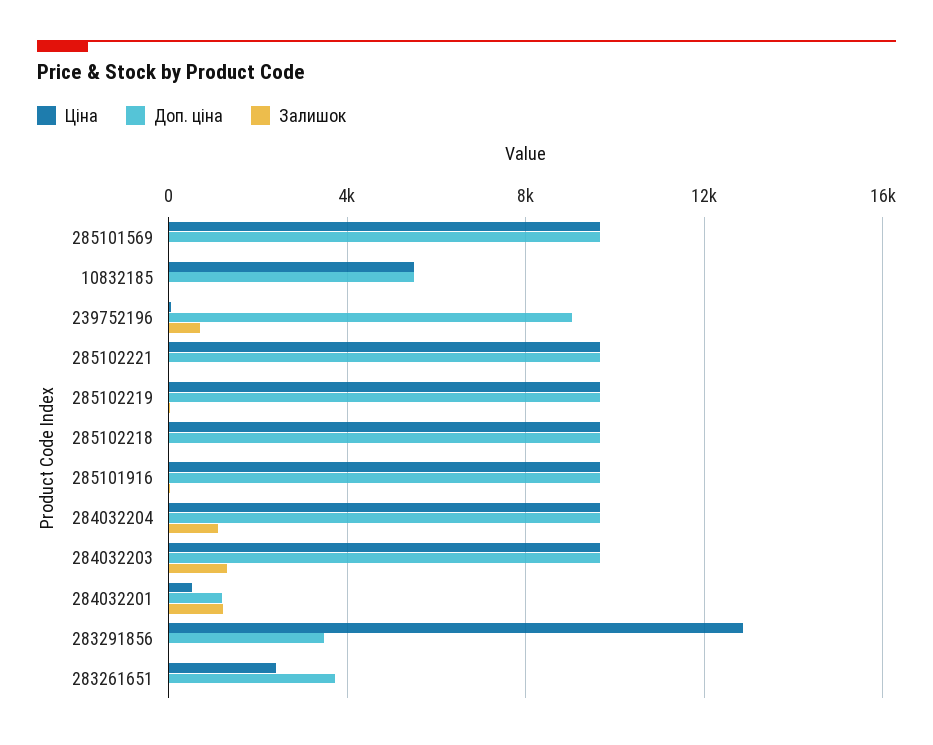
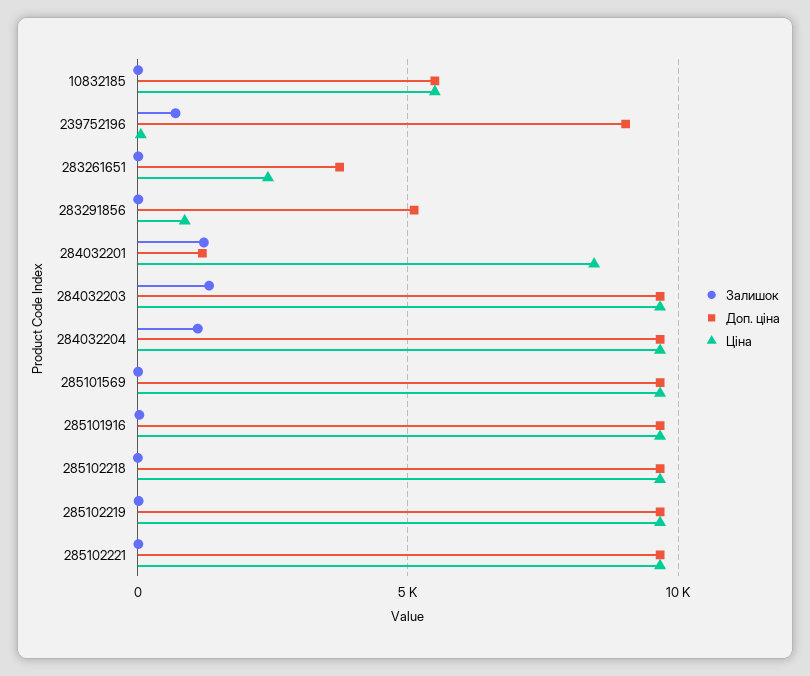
  {
    "Ціна": {
      "285101569": 9500,
      "10832185": 5500,
      "239752196": 0,
      "285102221": 9500,
      "285102219": 9500,
      "285102218": 9500,
      "285101916": 9500,
      "284032204": 9500,
      "284032203": 9500,
-     "284032201": 500,
+     "284032201": 8500,
-     "283291856": 13000,
+     "283291856": 1000,
      "283261651": 2500
    },
    "Доп. ціна": {
      "285101569": 9500,
      "10832185": 5500,
      "239752196": 9000,
      "285102221": 9500,
      "285102219": 9500,
      "285102218": 9500,
      "285101916": 9500,
      "284032204": 9500,
      "284032203": 9500,
      "284032201": 1000,
-     "283291856": 3500,
+     "283291856": 5000,
      "283261651": 3500
    },
    "Залишок": {
      "285101569": 0,
      "10832185": 0,
      "239752196": 500,
      "285102221": 0,
      "285102219": 0,
      "285102218": 0,
      "285101916": 0,
      "284032204": 1000,
      "284032203": 1500,
      "284032201": 1000,
      "283291856": 0,
      "283261651": 0
    }
  }

